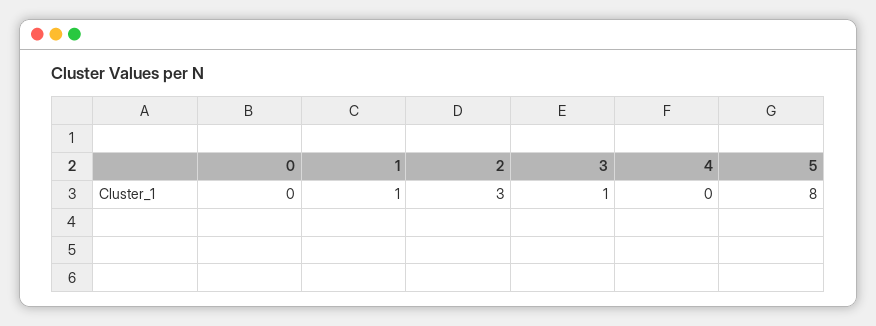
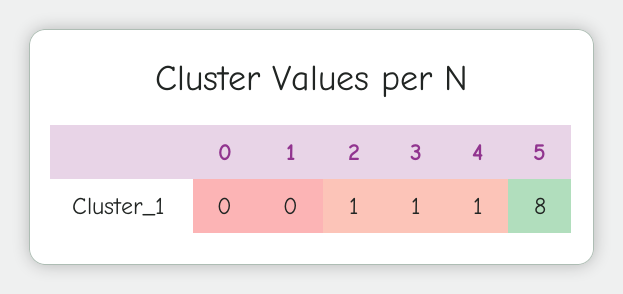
  {
    "0": 0,
-   "1": 1,
+   "1": 0,
-   "2": 3,
+   "2": 1,
    "3": 1,
-   "4": 0,
+   "4": 1,
    "5": 8
  }

